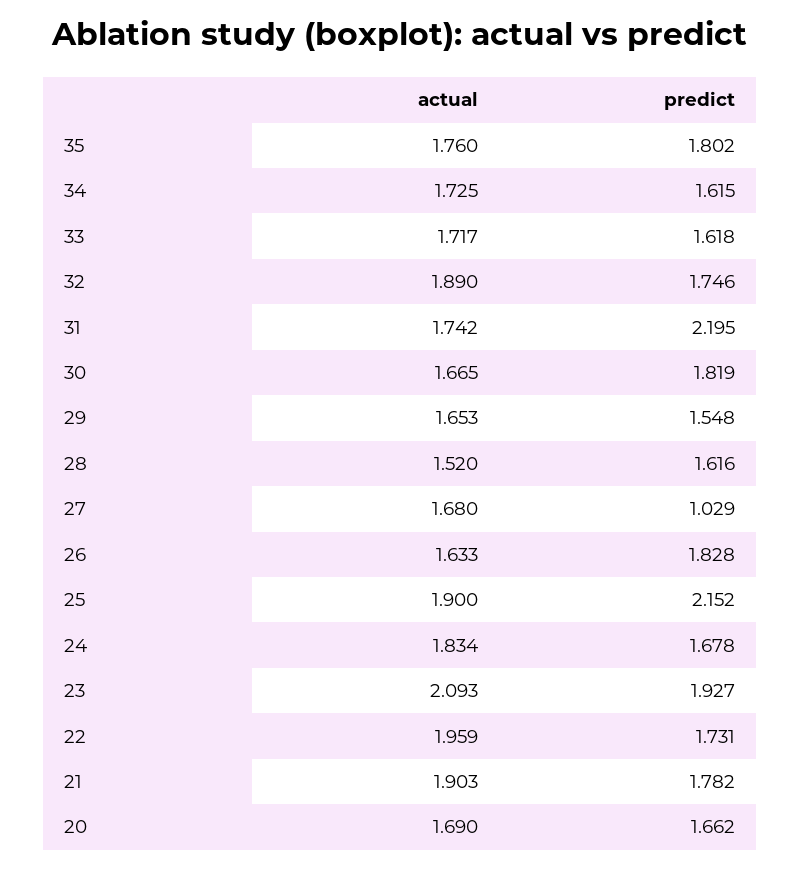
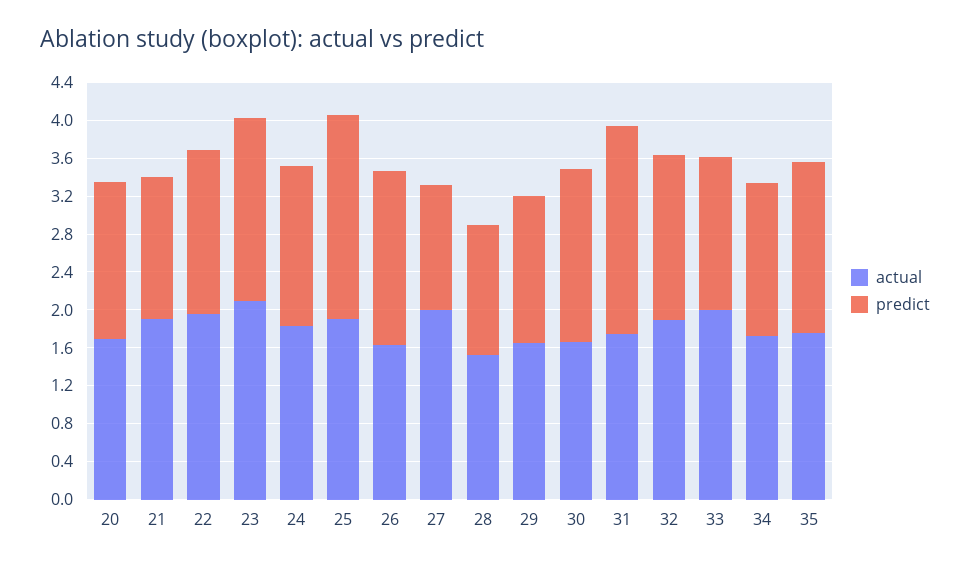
  {
    "actual": {
      "35": 1.76,
      "34": 1.725,
-     "33": 1.717,
+     "33": 2,
      "32": 1.89,
      "31": 1.742,
      "30": 1.665,
      "29": 1.653,
      "28": 1.52,
-     "27": 1.68,
+     "27": 2,
      "26": 1.633,
      "25": 1.9,
      "24": 1.834,
      "23": 2.093,
      "22": 1.959,
      "21": 1.903,
      "20": 1.69
    },
    "predict": {
      "35": 1.802,
      "34": 1.615,
      "33": 1.618,
      "32": 1.746,
      "31": 2.195,
      "30": 1.819,
      "29": 1.548,
-     "28": 1.616,
+     "28": 1.4,
-     "27": 1.029,
+     "27": 1.3,
      "26": 1.828,
      "25": 2.152,
      "24": 1.678,
      "23": 1.927,
      "22": 1.731,
-     "21": 1.782,
+     "21": 1.5,
      "20": 1.662
    }
  }

